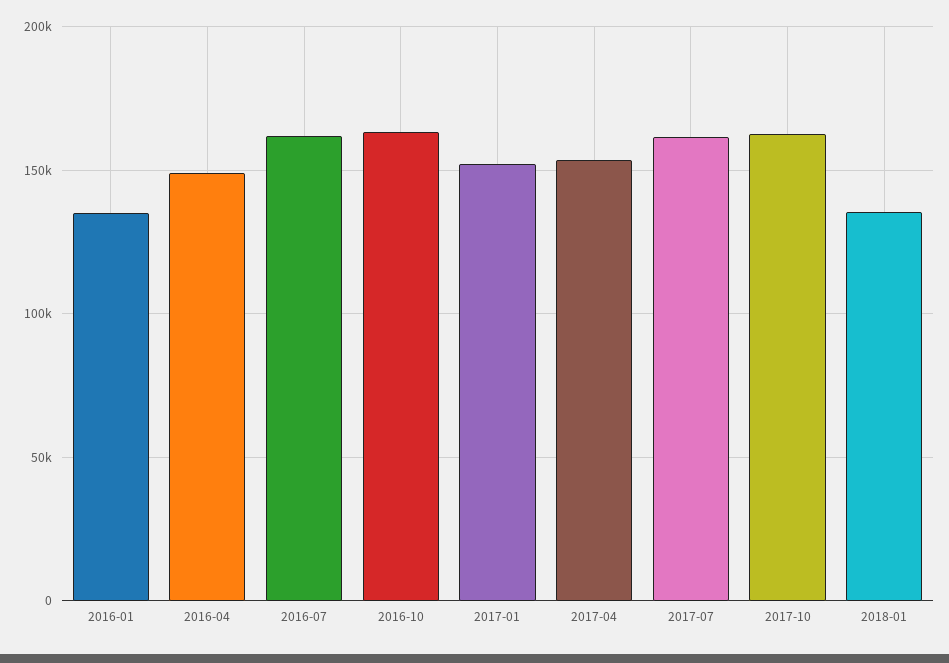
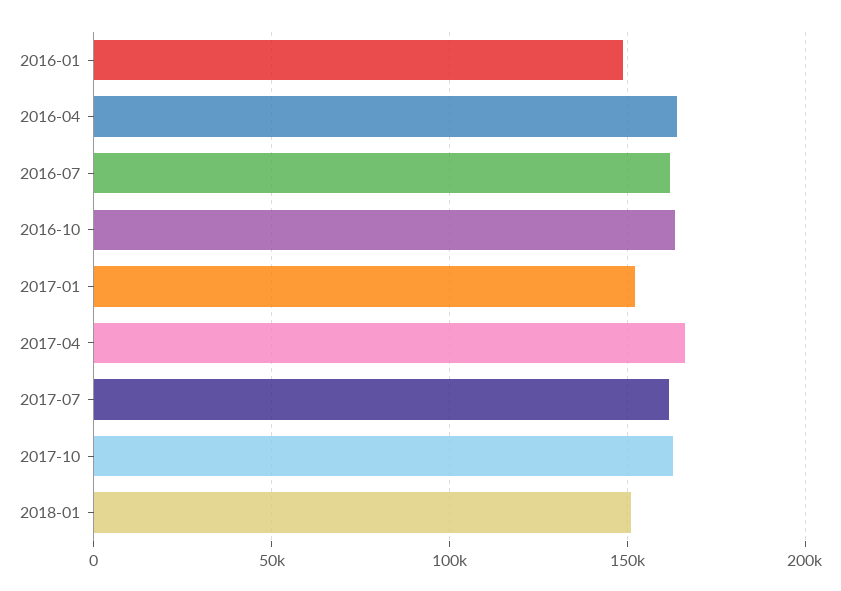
  {
-   "2016-01": 135000,
+   "2016-01": 150000,
-   "2016-04": 150000,
+   "2016-04": 165000,
    "2016-07": 160000,
    "2016-10": 165000,
    "2017-01": 150000,
-   "2017-04": 155000,
+   "2017-04": 165000,
    "2017-07": 160000,
    "2017-10": 165000,
-   "2018-01": 135000
+   "2018-01": 150000
  }

